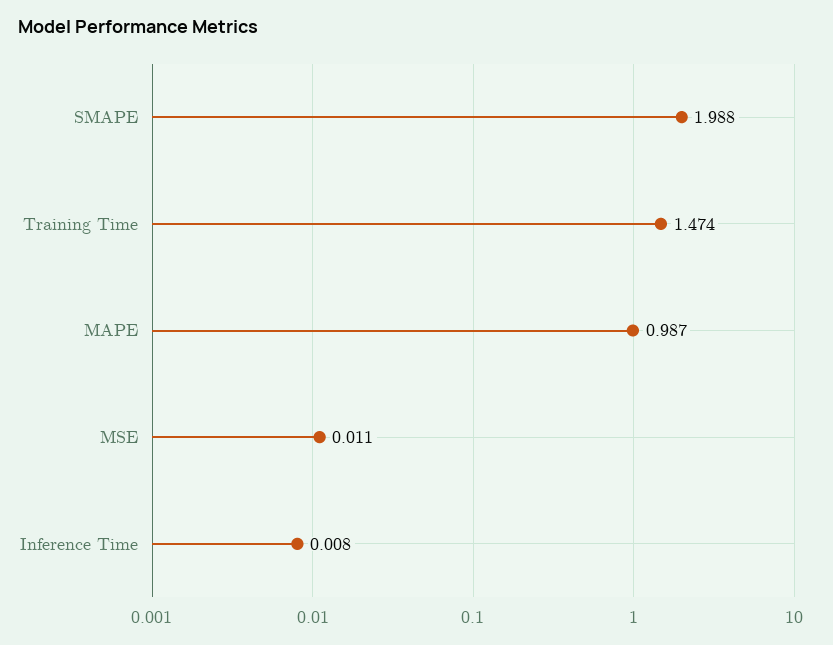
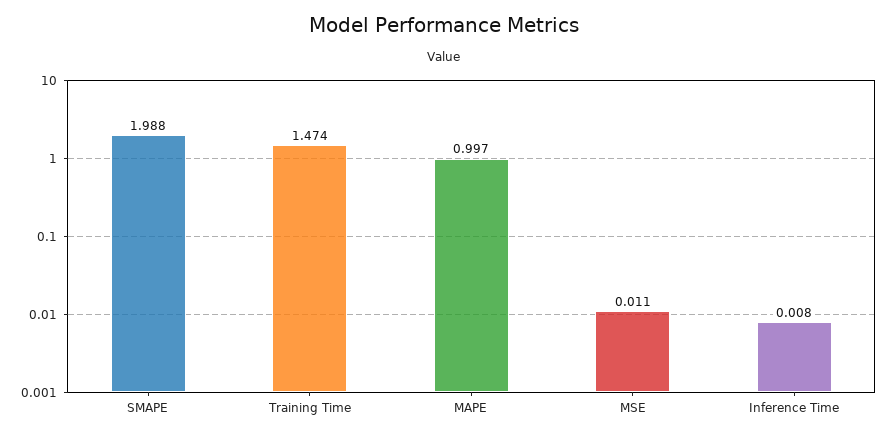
  {
    "SMAPE": 1.988,
    "Training Time": 1.474,
-   "MAPE": 0.987,
+   "MAPE": 0.997,
    "MSE": 0.011,
    "Inference Time": 0.008
  }

